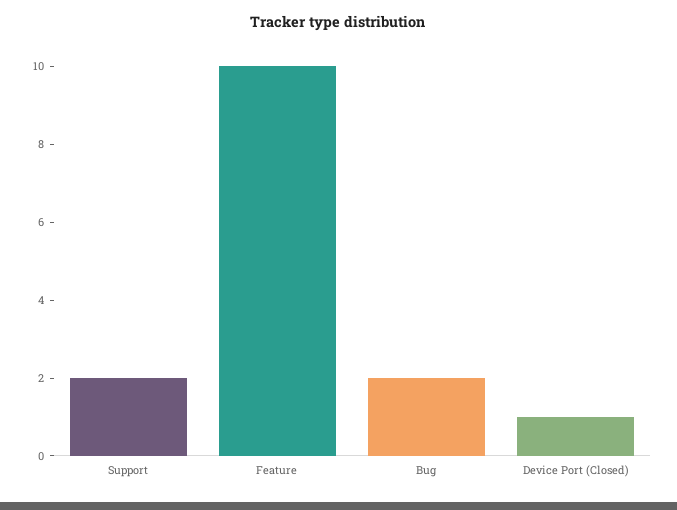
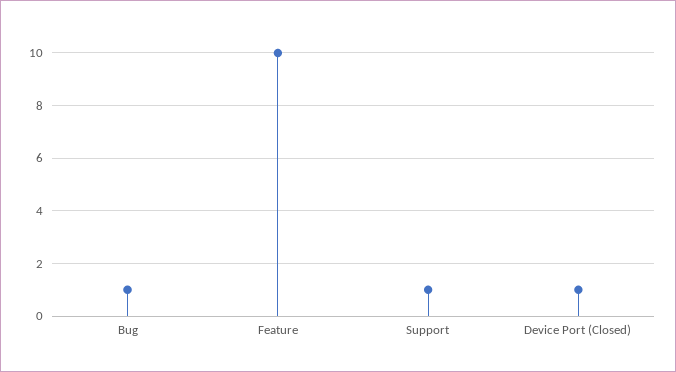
  {
-   "Support": 2,
+   "Support": 1,
    "Feature": 10,
-   "Bug": 2,
+   "Bug": 1,
    "Device Port (Closed)": 1
  }

